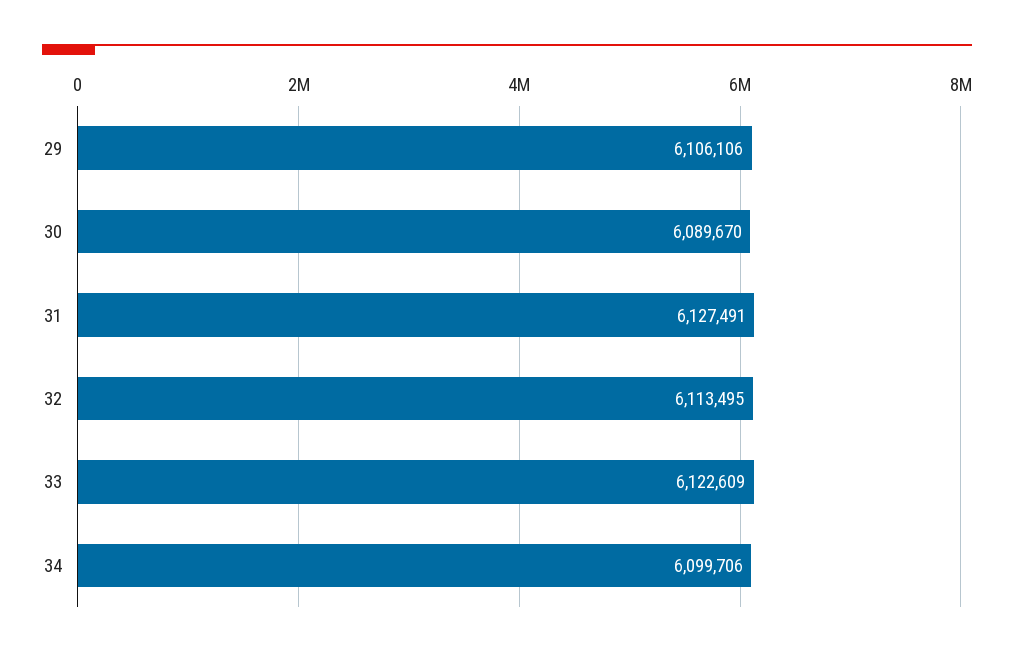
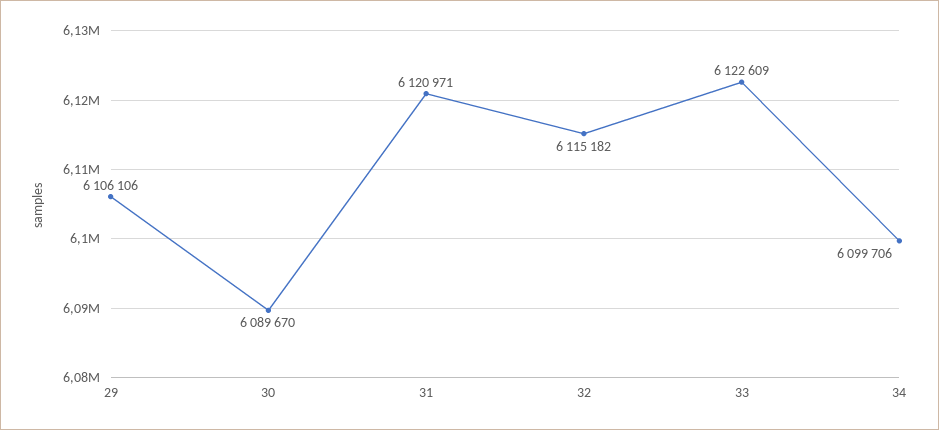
  {
    "29": 6106106,
    "30": 6089670,
-   "31": 6127491,
+   "31": 6120971,
-   "32": 6113495,
+   "32": 6115182,
    "33": 6122609,
    "34": 6099706
  }

